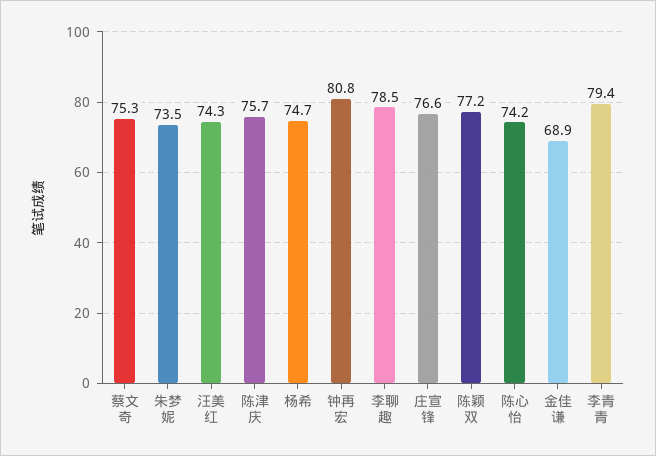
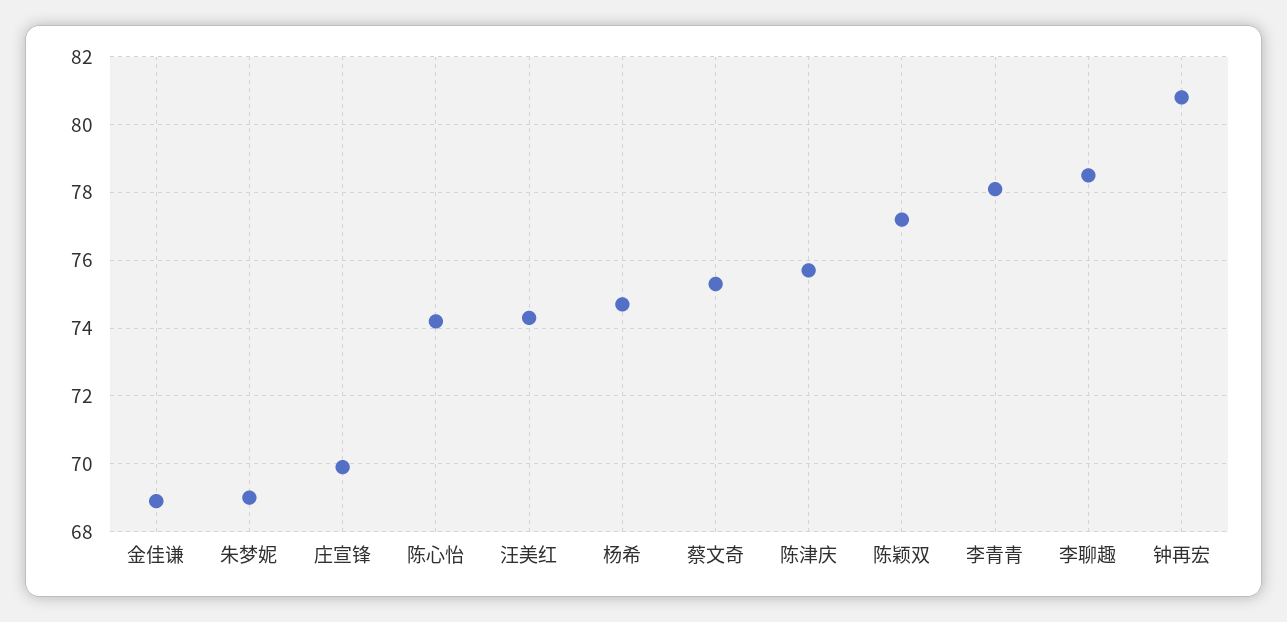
  {
    "蔡文奇": 75.3,
-   "朱梦妮": 73.5,
+   "朱梦妮": 69,
    "汪美红": 74.3,
    "陈津庆": 75.7,
    "杨希": 74.7,
    "钟再宏": 80.8,
    "李聊趣": 78.5,
-   "庄宣锋": 76.6,
+   "庄宣锋": 70,
    "陈颖双": 77.2,
    "陈心怡": 74.2,
    "金佳谦": 68.9,
-   "李青青": 79.4
+   "李青青": 78
  }

